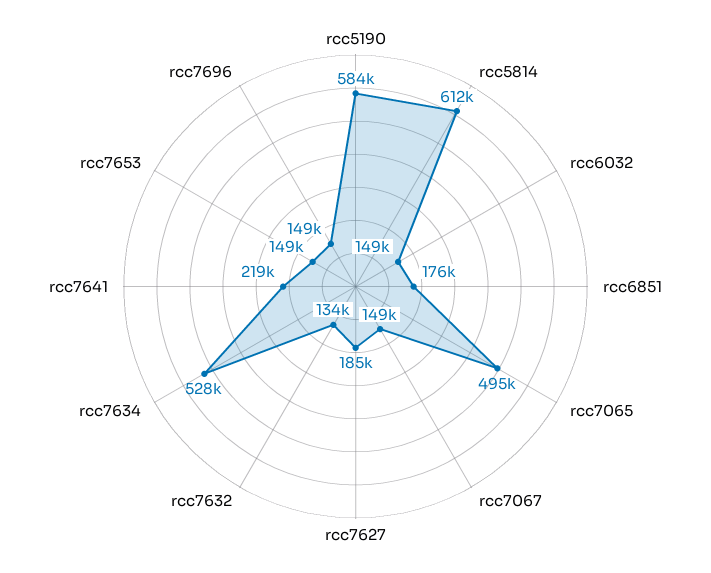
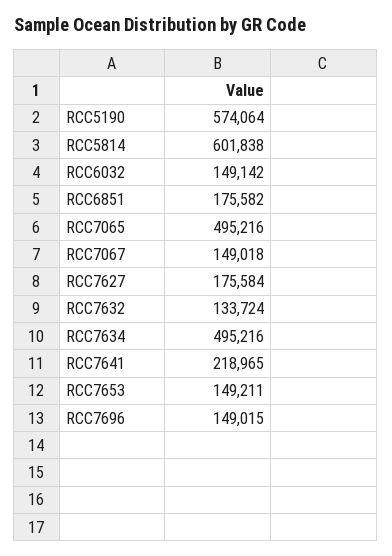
  {
-   "rcc5190": 584000,
+   "rcc5190": 574064,
-   "rcc5814": 612000,
+   "rcc5814": 601838,
    "rcc6032": 149142,
    "rcc6851": 175582,
    "rcc7065": 495216,
    "rcc7067": 149018,
-   "rcc7627": 185000,
+   "rcc7627": 175584,
    "rcc7632": 133724,
-   "rcc7634": 528000,
+   "rcc7634": 495216,
    "rcc7641": 218965,
    "rcc7653": 149211,
    "rcc7696": 149015
  }

